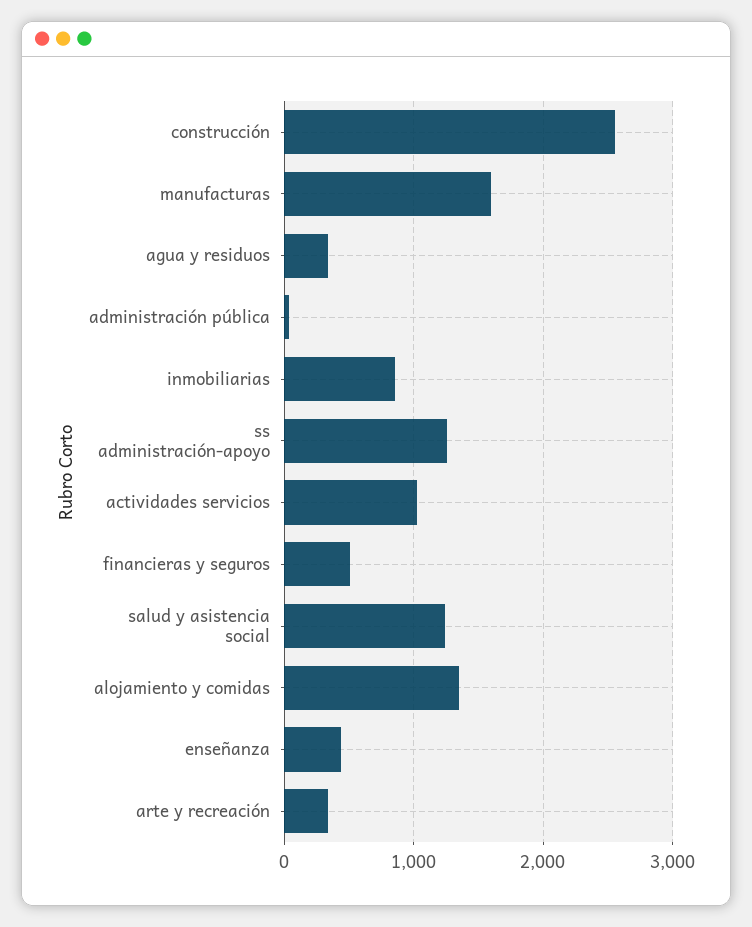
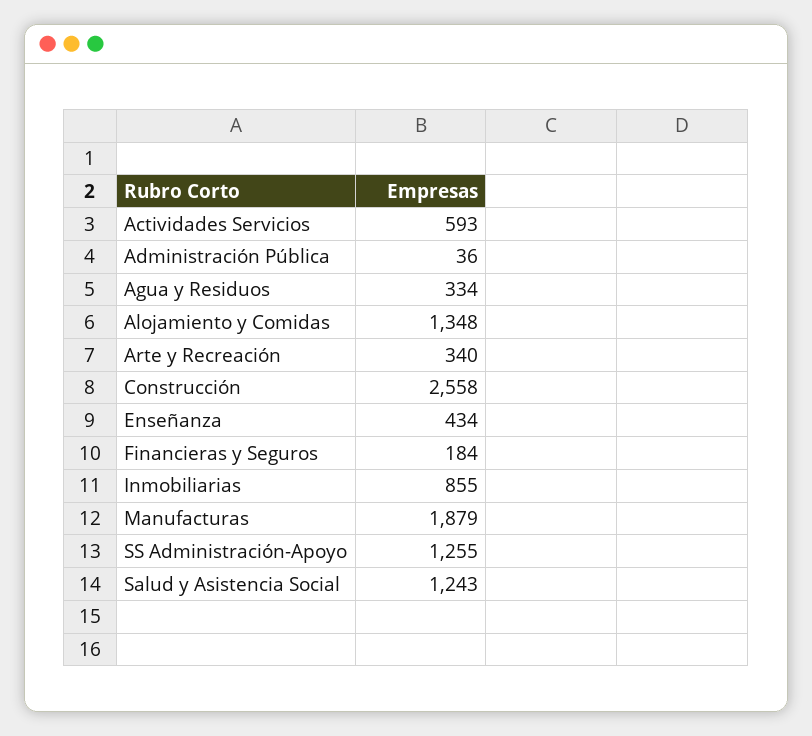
  {
    "construcción": 2558,
-   "manufacturas": 1600,
+   "manufacturas": 1879,
    "agua y residuos": 334,
    "administración pública": 36,
    "inmobiliarias": 855,
    "ss administración-apoyo": 1255,
-   "actividades servicios": 1000,
+   "actividades servicios": 593,
-   "financieras y seguros": 500,
+   "financieras y seguros": 184,
    "salud y asistencia social": 1243,
    "alojamiento y comidas": 1348,
    "enseñanza": 434,
    "arte y recreación": 340
  }

